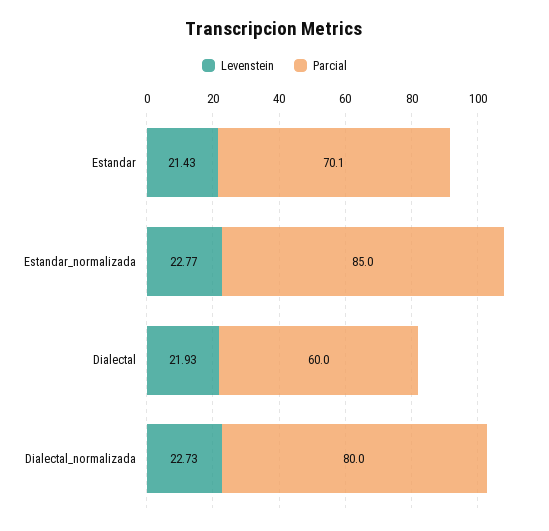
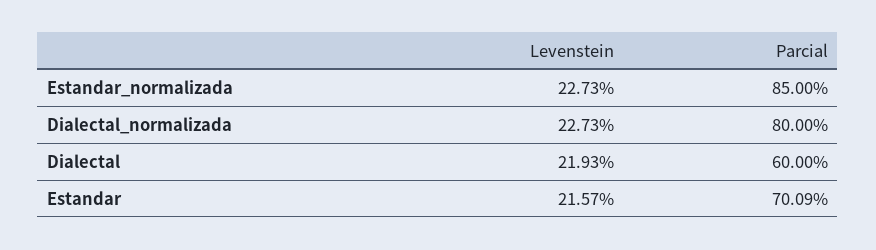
  {
    "Levenstein": {
-     "Estandar": 21.43,
+     "Estandar": 21.57,
-     "Estandar_normalizada": 22.77,
+     "Estandar_normalizada": 22.73,
      "Dialectal": 21.93,
      "Dialectal_normalizada": 22.73
    },
    "Parcial": {
      "Estandar": 70.09,
      "Estandar_normalizada": 85,
      "Dialectal": 60,
      "Dialectal_normalizada": 80
    }
  }

